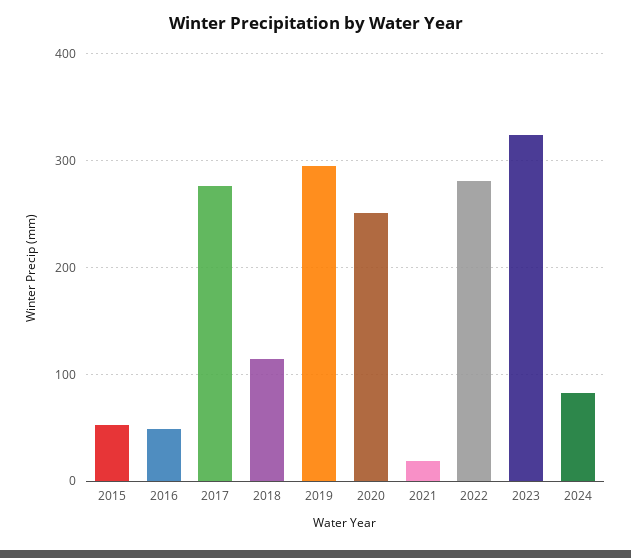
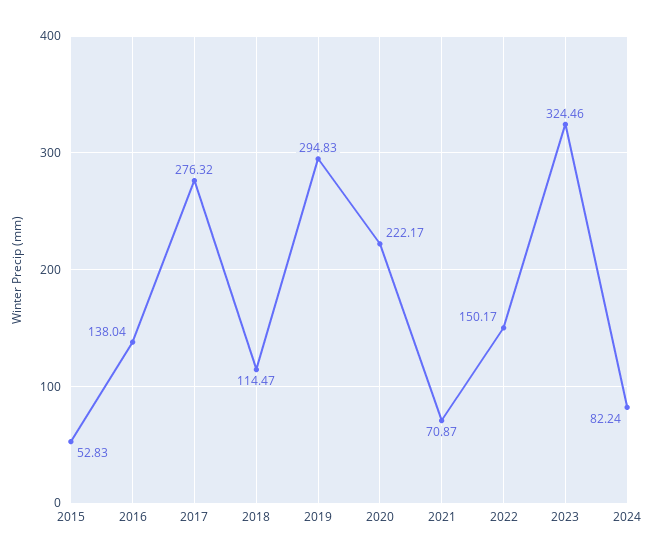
  {
    "2015": 52.83,
-   "2016": 50,
+   "2016": 138.04,
    "2017": 276.32,
    "2018": 114.47,
    "2019": 294.83,
-   "2020": 250,
+   "2020": 222.17,
-   "2021": 20,
+   "2021": 70.87,
-   "2022": 280,
+   "2022": 150.17,
    "2023": 324.46,
    "2024": 82.24
  }

